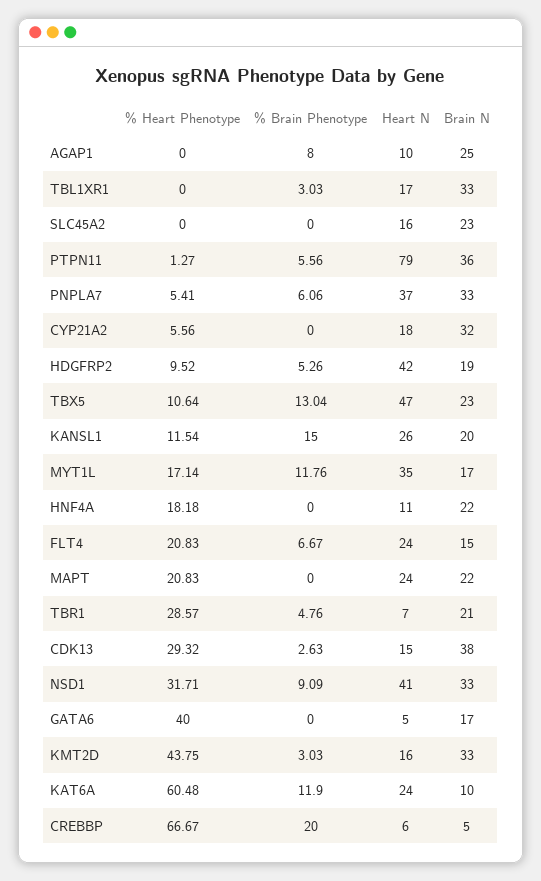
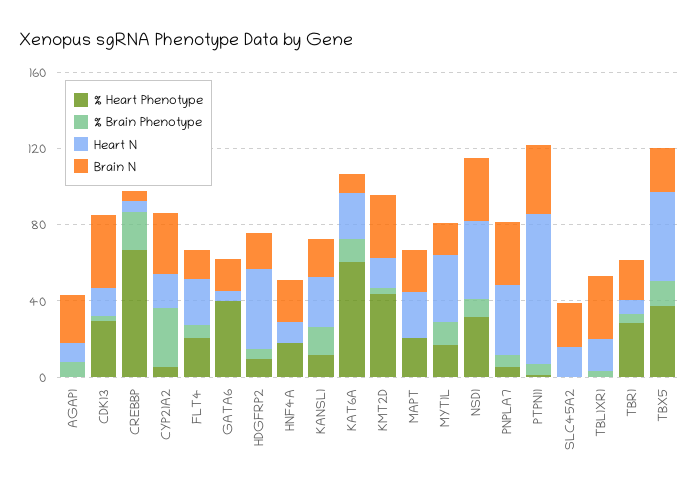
  {
    "% Heart Phenotype": {
      "AGAP1": 0,
      "TBL1XR1": 0,
      "SLC45A2": 0,
      "PTPN11": 1.27,
      "PNPLA7": 5.41,
      "CYP21A2": 5.56,
      "HDGFRP2": 9.52,
-     "TBX5": 10.64,
+     "TBX5": 40,
      "KANSL1": 11.54,
      "MYT1L": 17.14,
      "HNF4A": 18.18,
      "FLT4": 20.83,
      "MAPT": 20.83,
      "TBR1": 28.57,
      "CDK13": 29.32,
      "NSD1": 31.71,
      "GATA6": 40,
      "KMT2D": 43.75,
      "KAT6A": 60.48,
      "CREBBP": 66.67
    },
    "% Brain Phenotype": {
      "AGAP1": 8,
      "TBL1XR1": 3.03,
      "SLC45A2": 0,
      "PTPN11": 5.56,
      "PNPLA7": 6.06,
-     "CYP21A2": 0,
+     "CYP21A2": 30,
      "HDGFRP2": 5.26,
      "TBX5": 13.04,
      "KANSL1": 15,
      "MYT1L": 11.76,
      "HNF4A": 0,
      "FLT4": 6.67,
      "MAPT": 0,
      "TBR1": 4.76,
      "CDK13": 2.63,
      "NSD1": 9.09,
      "GATA6": 0,
      "KMT2D": 3.03,
      "KAT6A": 11.9,
      "CREBBP": 20
    },
    "Heart N": {
      "AGAP1": 10,
      "TBL1XR1": 17,
      "SLC45A2": 16,
      "PTPN11": 79,
      "PNPLA7": 37,
      "CYP21A2": 18,
      "HDGFRP2": 42,
      "TBX5": 47,
      "KANSL1": 26,
      "MYT1L": 35,
      "HNF4A": 11,
      "FLT4": 24,
      "MAPT": 24,
      "TBR1": 7,
      "CDK13": 15,
      "NSD1": 41,
      "GATA6": 5,
      "KMT2D": 16,
      "KAT6A": 24,
      "CREBBP": 6
    },
    "Brain N": {
      "AGAP1": 25,
      "TBL1XR1": 33,
      "SLC45A2": 23,
      "PTPN11": 36,
      "PNPLA7": 33,
      "CYP21A2": 32,
      "HDGFRP2": 19,
      "TBX5": 23,
      "KANSL1": 20,
      "MYT1L": 17,
      "HNF4A": 22,
      "FLT4": 15,
      "MAPT": 22,
      "TBR1": 21,
      "CDK13": 38,
      "NSD1": 33,
      "GATA6": 17,
      "KMT2D": 33,
      "KAT6A": 10,
      "CREBBP": 5
    }
  }

